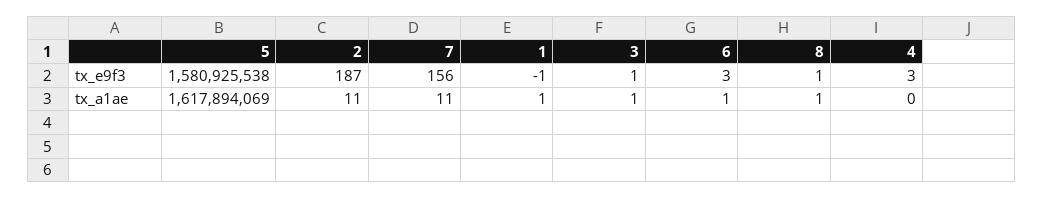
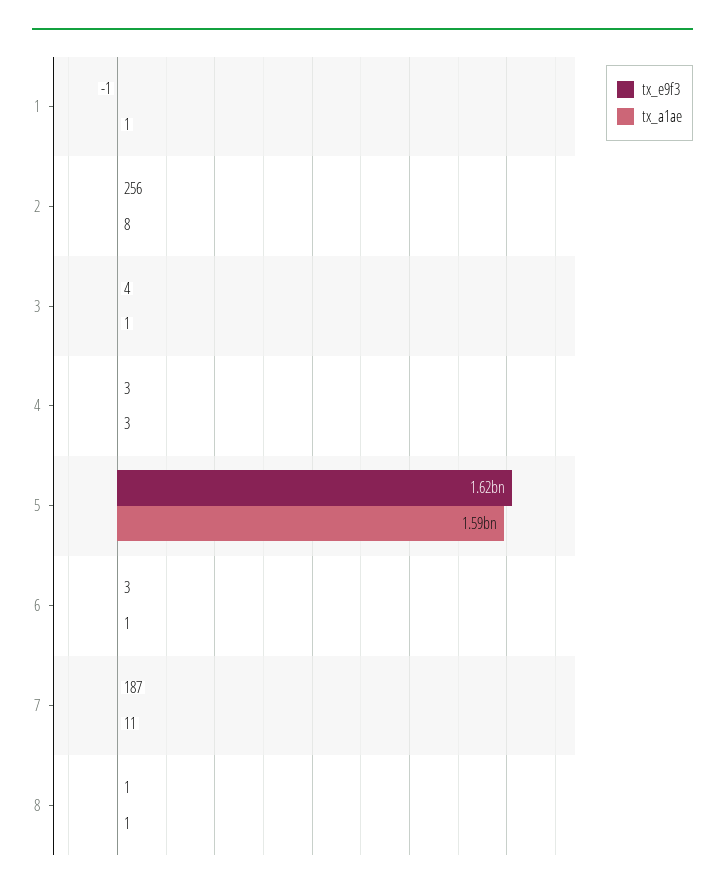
  {
    "tx_e9f3": {
-     "5": 1580925538,
+     "5": 1620000000,
-     "2": 187,
+     "2": 256,
-     "7": 156,
+     "7": 187,
      "1": -1,
-     "3": 1,
+     "3": 4,
      "6": 3,
      "8": 1,
      "4": 3
    },
    "tx_a1ae": {
-     "5": 1617894069,
+     "5": 1590000000,
-     "2": 11,
+     "2": 8,
      "7": 11,
      "1": 1,
      "3": 1,
      "6": 1,
      "8": 1,
-     "4": 0
+     "4": 3
    }
  }

